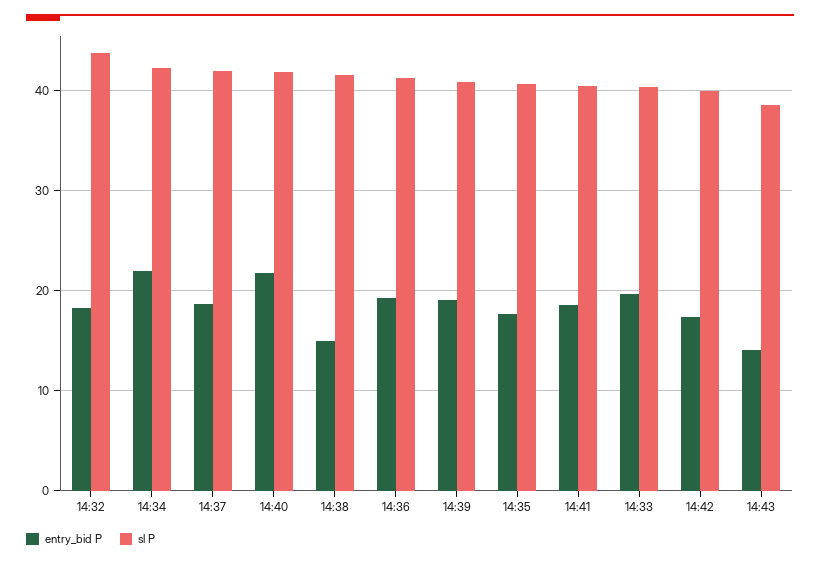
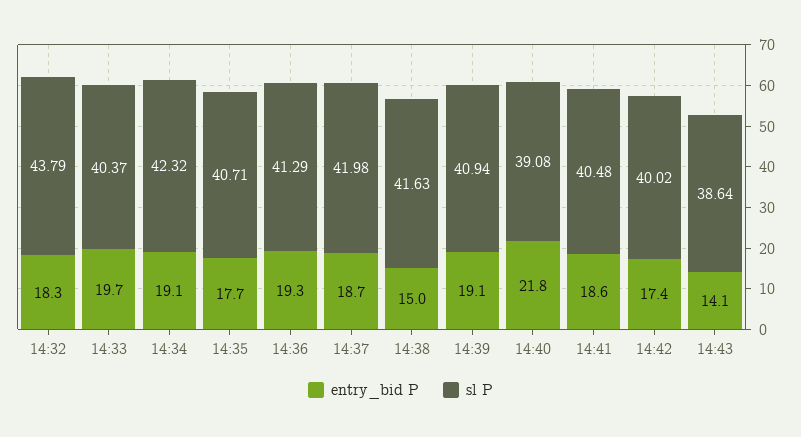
  {
    "entry_bid P": {
      "14:32": 18.3,
-     "14:34": 22,
+     "14:34": 19.1,
      "14:37": 18.7,
      "14:40": 21.8,
      "14:38": 15,
      "14:36": 19.3,
      "14:39": 19.1,
      "14:35": 17.7,
      "14:41": 18.6,
      "14:33": 19.7,
      "14:42": 17.4,
      "14:43": 14.1
    },
    "sl P": {
      "14:32": 43.79,
      "14:34": 42.32,
      "14:37": 41.98,
-     "14:40": 42,
+     "14:40": 39.08,
      "14:38": 41.63,
      "14:36": 41.29,
      "14:39": 40.94,
      "14:35": 40.71,
      "14:41": 40.48,
      "14:33": 40.37,
      "14:42": 40.02,
      "14:43": 38.64
    }
  }

